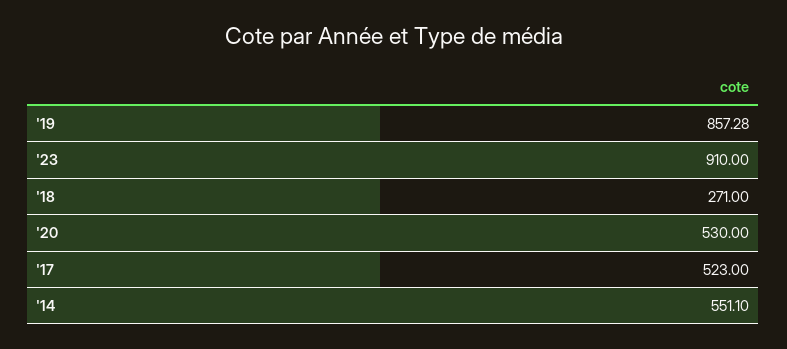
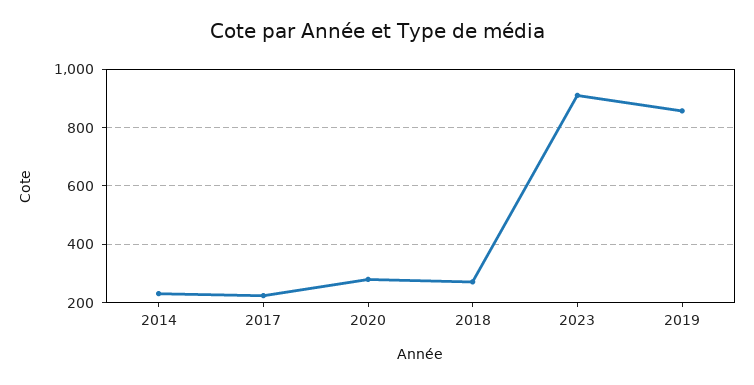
  {
    "'19": 857.28,
    "'23": 910,
    "'18": 271,
-   "'20": 530,
+   "'20": 275,
-   "'17": 523,
+   "'17": 225,
-   "'14": 551.1
+   "'14": 225
  }

